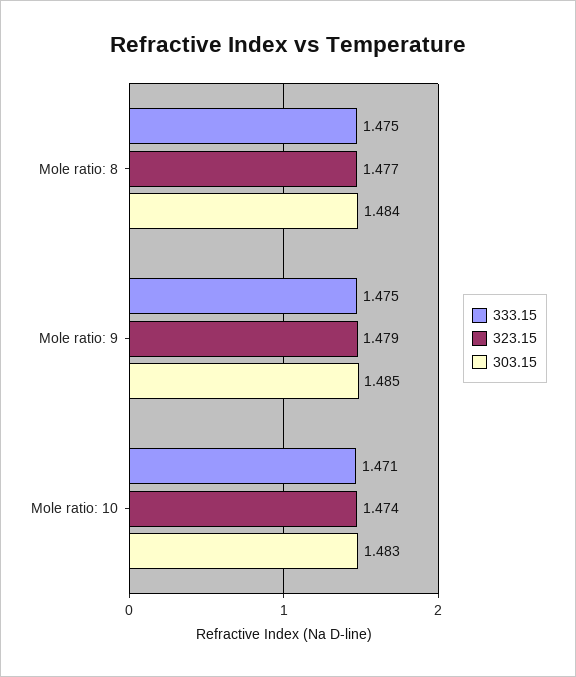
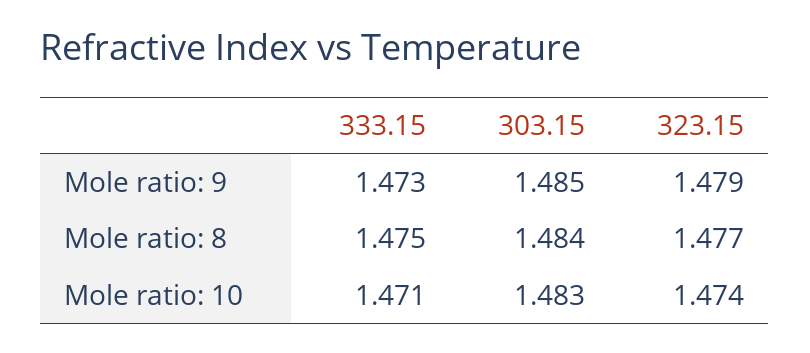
  {
    "333.15": {
      "Mole ratio: 8": 1.475,
-     "Mole ratio: 9": 1.475,
+     "Mole ratio: 9": 1.473,
      "Mole ratio: 10": 1.471
    },
    "323.15": {
      "Mole ratio: 8": 1.477,
      "Mole ratio: 9": 1.479,
      "Mole ratio: 10": 1.474
    },
    "303.15": {
      "Mole ratio: 8": 1.484,
      "Mole ratio: 9": 1.485,
      "Mole ratio: 10": 1.483
    }
  }

